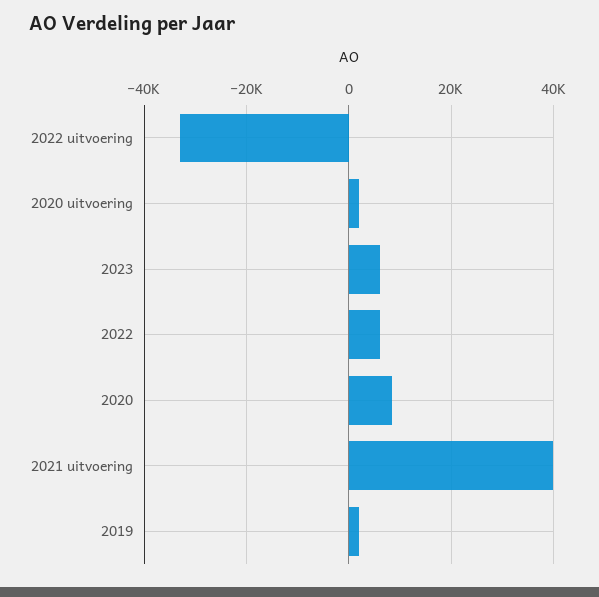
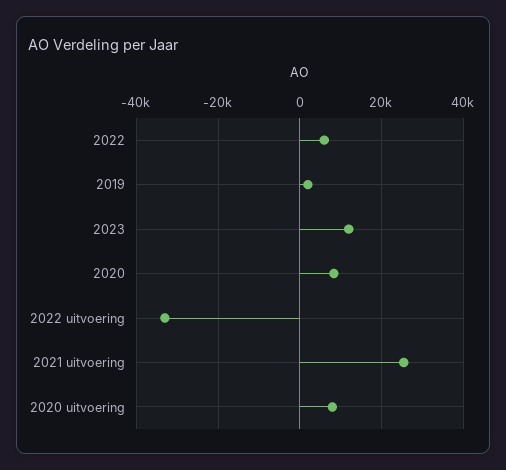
  {
    "2022 uitvoering": -32000,
-   "2020 uitvoering": 2000,
+   "2020 uitvoering": 8000,
-   "2023": 6000,
+   "2023": 12000,
    "2022": 6000,
    "2020": 8000,
-   "2021 uitvoering": 40000,
+   "2021 uitvoering": 26000,
    "2019": 2000
  }

